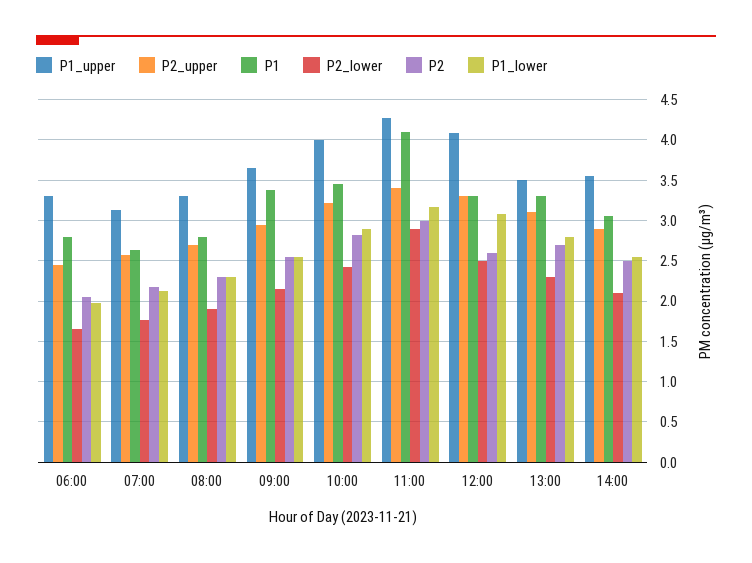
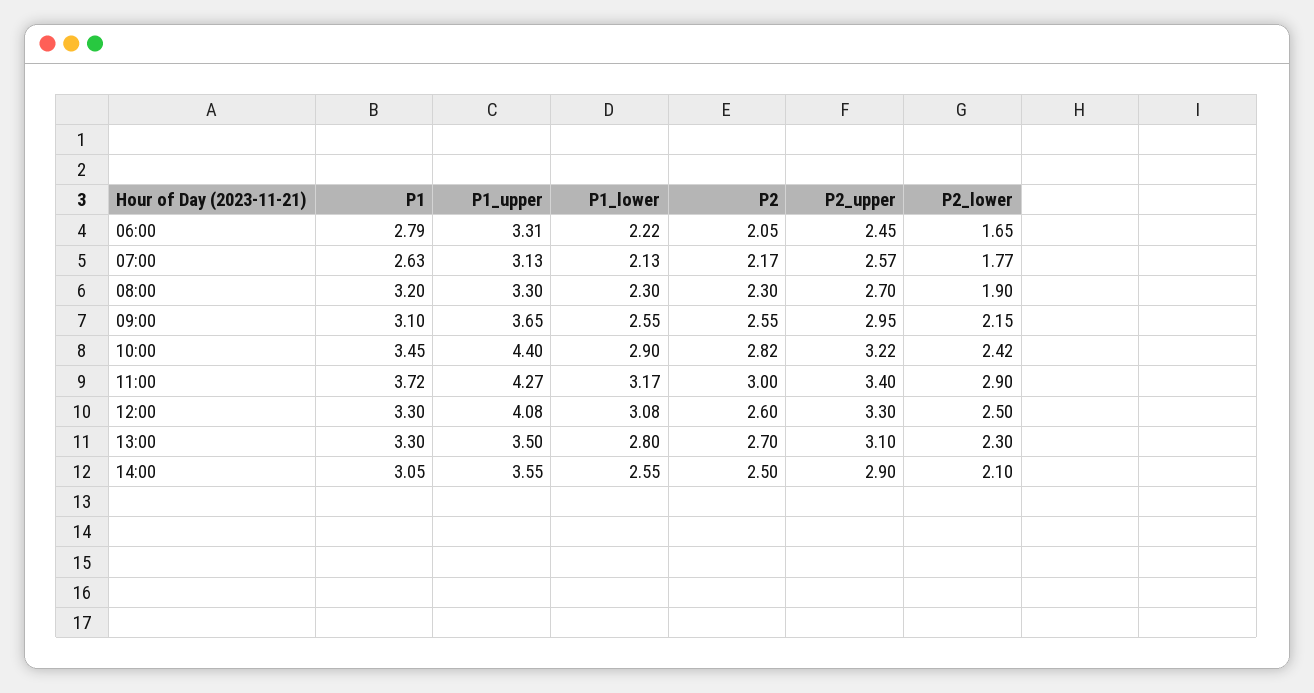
  {
    "P1_upper": {
      "06:00": 3.31,
      "07:00": 3.13,
      "08:00": 3.3,
      "09:00": 3.65,
-     "10:00": 4,
+     "10:00": 4.4,
      "11:00": 4.27,
      "12:00": 4.08,
      "13:00": 3.5,
      "14:00": 3.55
    },
    "P2_upper": {
      "06:00": 2.45,
      "07:00": 2.57,
      "08:00": 2.7,
      "09:00": 2.95,
      "10:00": 3.22,
      "11:00": 3.4,
      "12:00": 3.3,
      "13:00": 3.1,
      "14:00": 2.9
    },
    "P1": {
      "06:00": 2.79,
      "07:00": 2.63,
-     "08:00": 2.8,
+     "08:00": 3.2,
-     "09:00": 3.4,
+     "09:00": 3.1,
      "10:00": 3.45,
-     "11:00": 4.1,
+     "11:00": 3.72,
      "12:00": 3.3,
      "13:00": 3.3,
      "14:00": 3.05
    },
    "P2_lower": {
      "06:00": 1.65,
      "07:00": 1.77,
      "08:00": 1.9,
      "09:00": 2.15,
      "10:00": 2.42,
      "11:00": 2.9,
      "12:00": 2.5,
      "13:00": 2.3,
      "14:00": 2.1
    },
    "P2": {
      "06:00": 2.05,
      "07:00": 2.17,
      "08:00": 2.3,
      "09:00": 2.55,
      "10:00": 2.82,
      "11:00": 3,
      "12:00": 2.6,
      "13:00": 2.7,
      "14:00": 2.5
    },
    "P1_lower": {
-     "06:00": 2,
+     "06:00": 2.22,
      "07:00": 2.13,
      "08:00": 2.3,
      "09:00": 2.55,
      "10:00": 2.9,
      "11:00": 3.17,
      "12:00": 3.08,
      "13:00": 2.8,
      "14:00": 2.55
    }
  }

